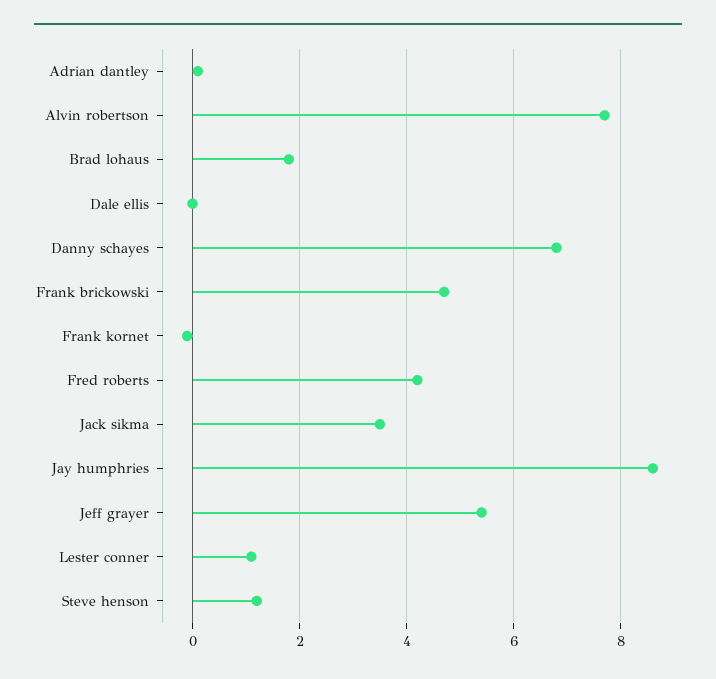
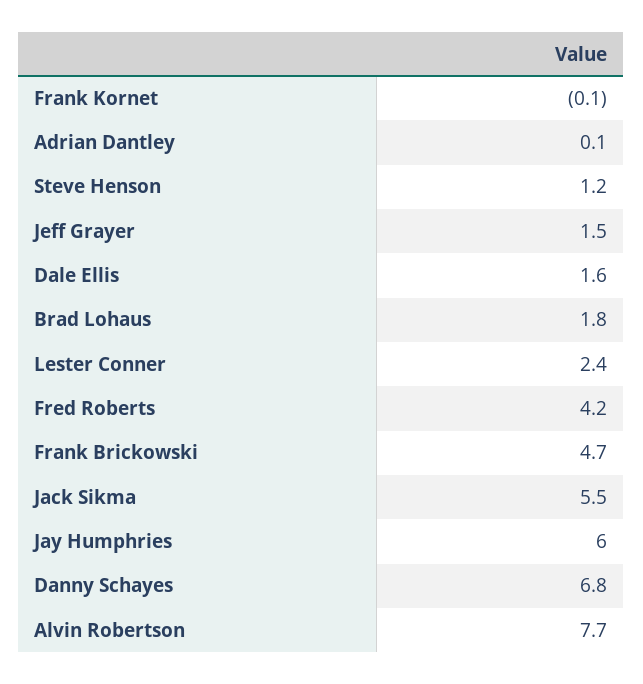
  {
    "Adrian dantley": 0.1,
    "Alvin robertson": 7.7,
    "Brad lohaus": 1.8,
-   "Dale ellis": 0,
+   "Dale ellis": 1.6,
    "Danny schayes": 6.8,
    "Frank brickowski": 4.7,
    "Frank kornet": -0.1,
    "Fred roberts": 4.2,
-   "Jack sikma": 3.5,
+   "Jack sikma": 5.5,
-   "Jay humphries": 8.5,
+   "Jay humphries": 6,
-   "Jeff grayer": 5.5,
+   "Jeff grayer": 1.5,
-   "Lester conner": 1,
+   "Lester conner": 2.4,
    "Steve henson": 1.2
  }

